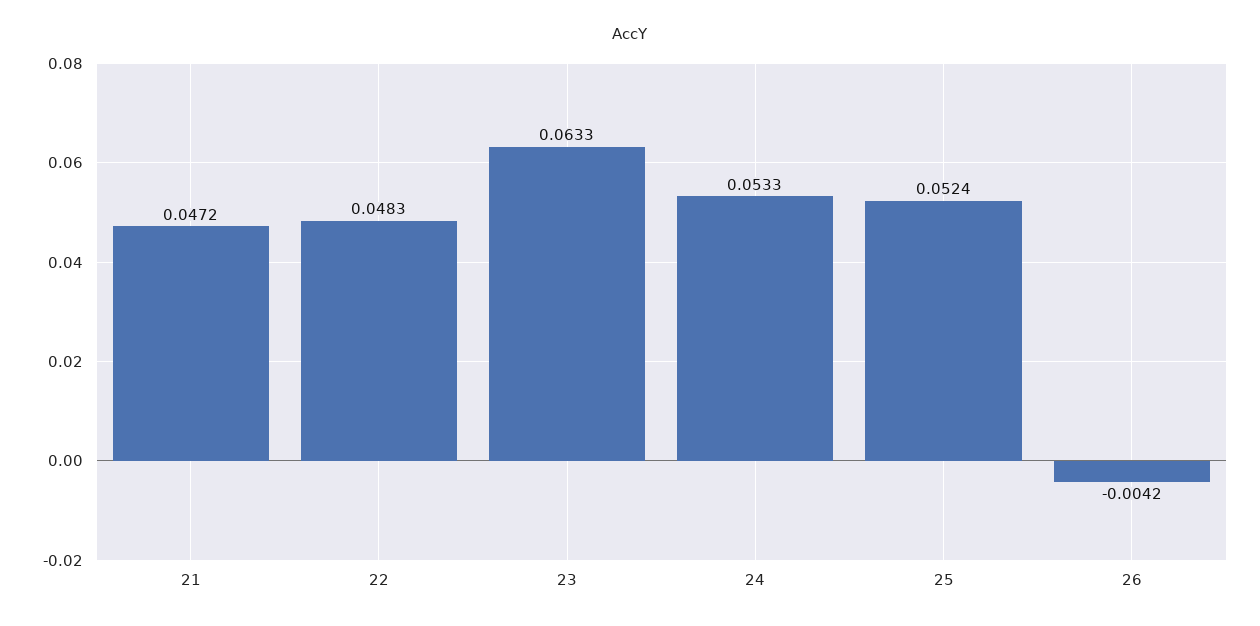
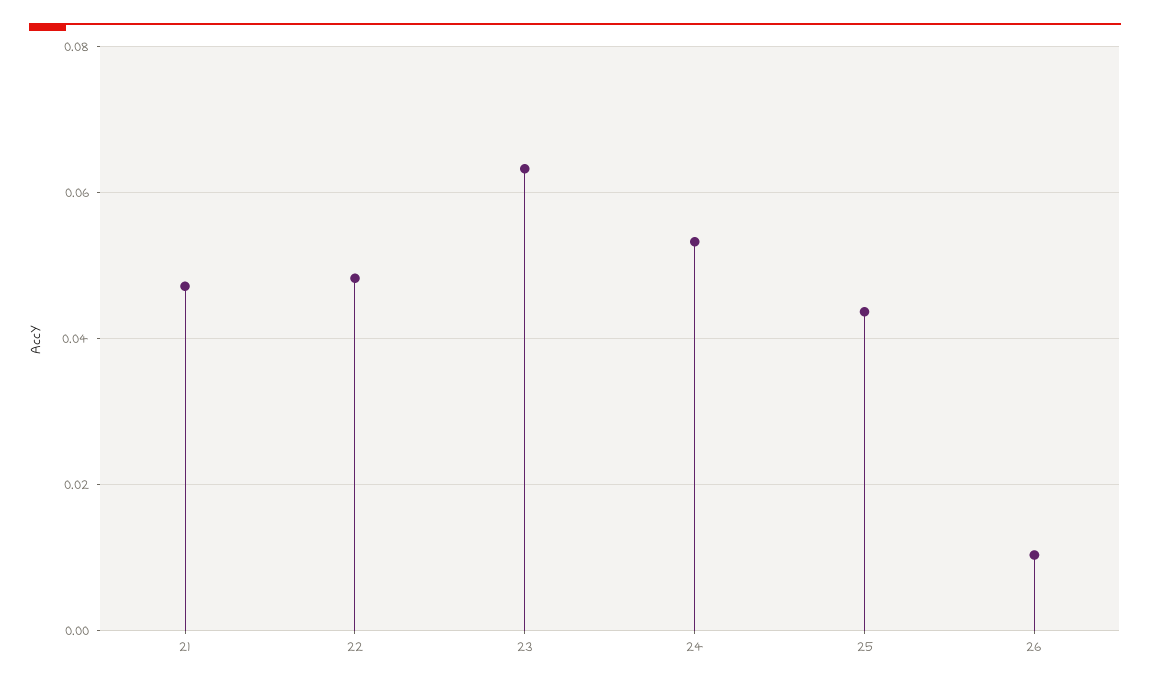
  {
    "21": 0.0472,
    "22": 0.0483,
    "23": 0.0633,
    "24": 0.0533,
-   "25": 0.0524,
+   "25": 0.044,
-   "26": -0.0042
+   "26": 0.01
  }

